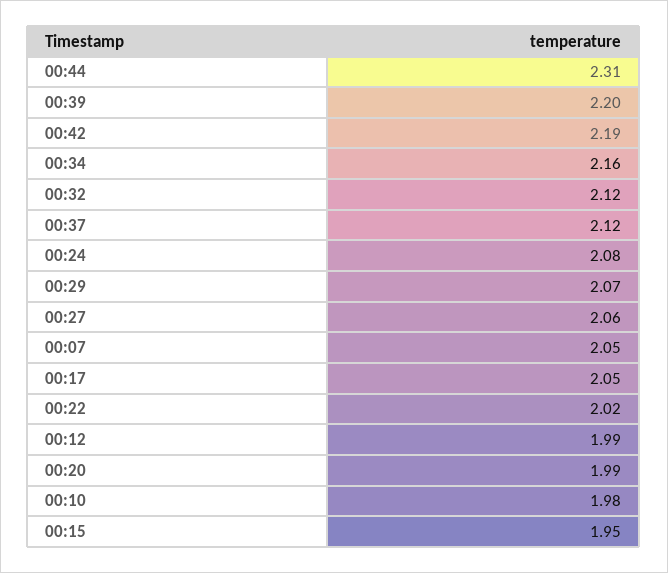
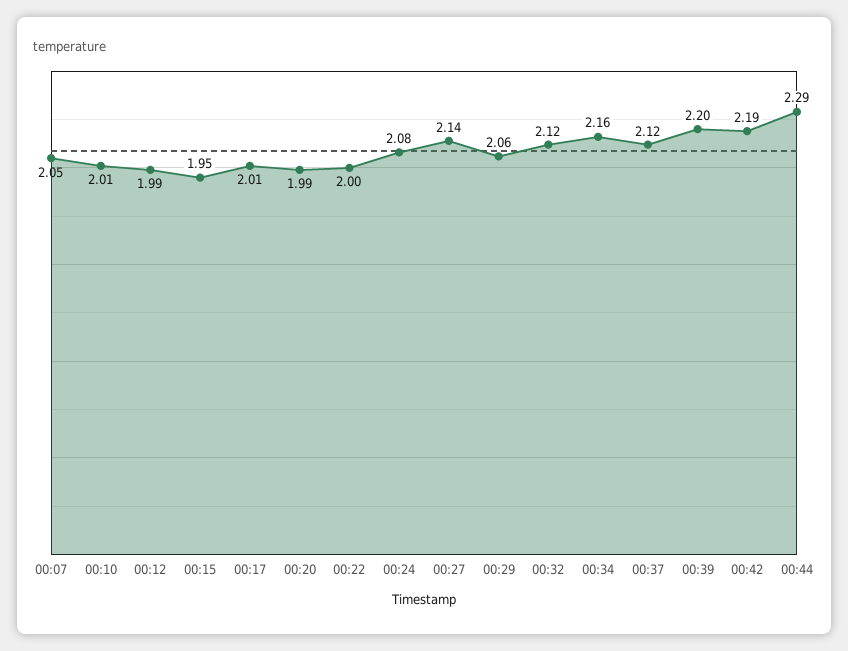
  {
-   "00:44": 2.31,
+   "00:44": 2.29,
    "00:39": 2.2,
    "00:42": 2.19,
    "00:34": 2.16,
    "00:32": 2.12,
    "00:37": 2.12,
    "00:24": 2.08,
-   "00:29": 2.07,
+   "00:29": 2.06,
-   "00:27": 2.06,
+   "00:27": 2.14,
    "00:07": 2.05,
-   "00:17": 2.05,
+   "00:17": 2.01,
-   "00:22": 2.02,
+   "00:22": 2,
    "00:12": 1.99,
    "00:20": 1.99,
-   "00:10": 1.98,
+   "00:10": 2.01,
    "00:15": 1.95
  }

